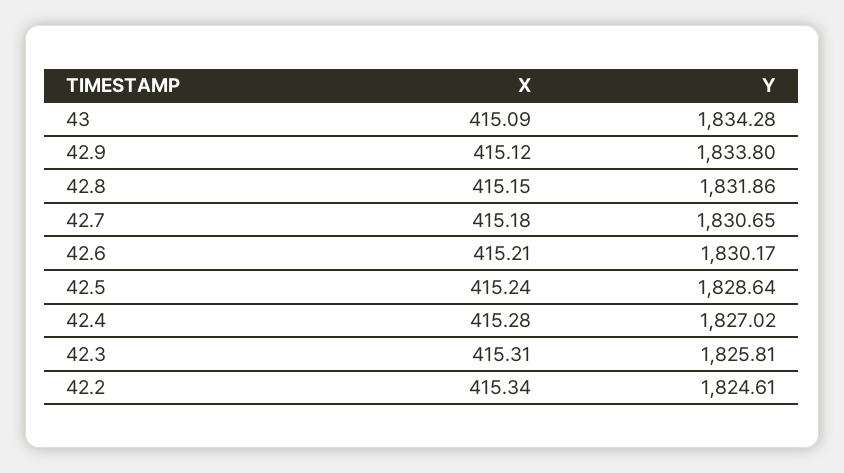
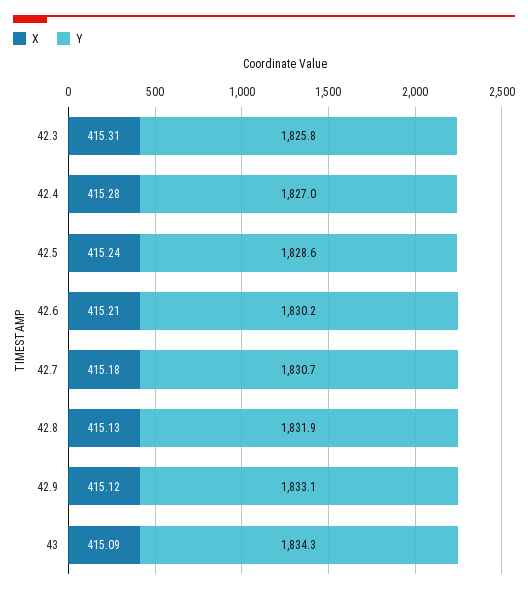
  {
    "X": {
      "43": 415.09,
      "42.9": 415.12,
-     "42.8": 415.15,
+     "42.8": 415.13,
      "42.7": 415.18,
      "42.6": 415.21,
      "42.5": 415.24,
      "42.4": 415.28,
-     "42.3": 415.31,
+     "42.3": 415.31
-     "42.2": 415.34
    },
    "Y": {
      "43": 1834.28,
-     "42.9": 1833.8,
+     "42.9": 1833.1,
      "42.8": 1831.86,
      "42.7": 1830.65,
      "42.6": 1830.17,
      "42.5": 1828.64,
      "42.4": 1827.02,
-     "42.3": 1825.81,
+     "42.3": 1825.81
-     "42.2": 1824.61
    }
  }

